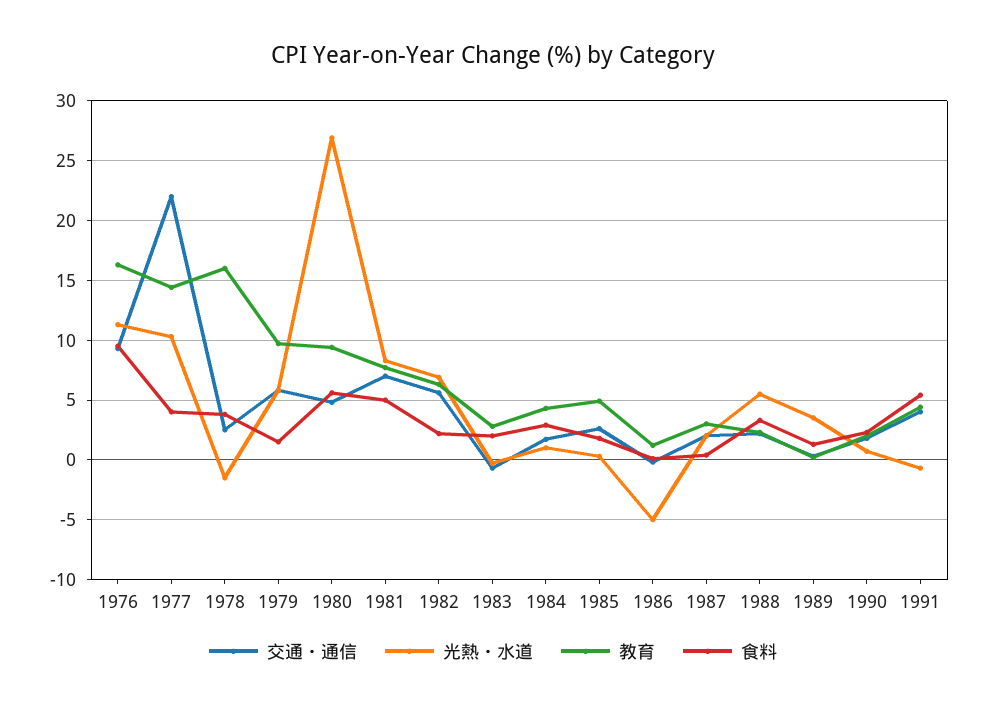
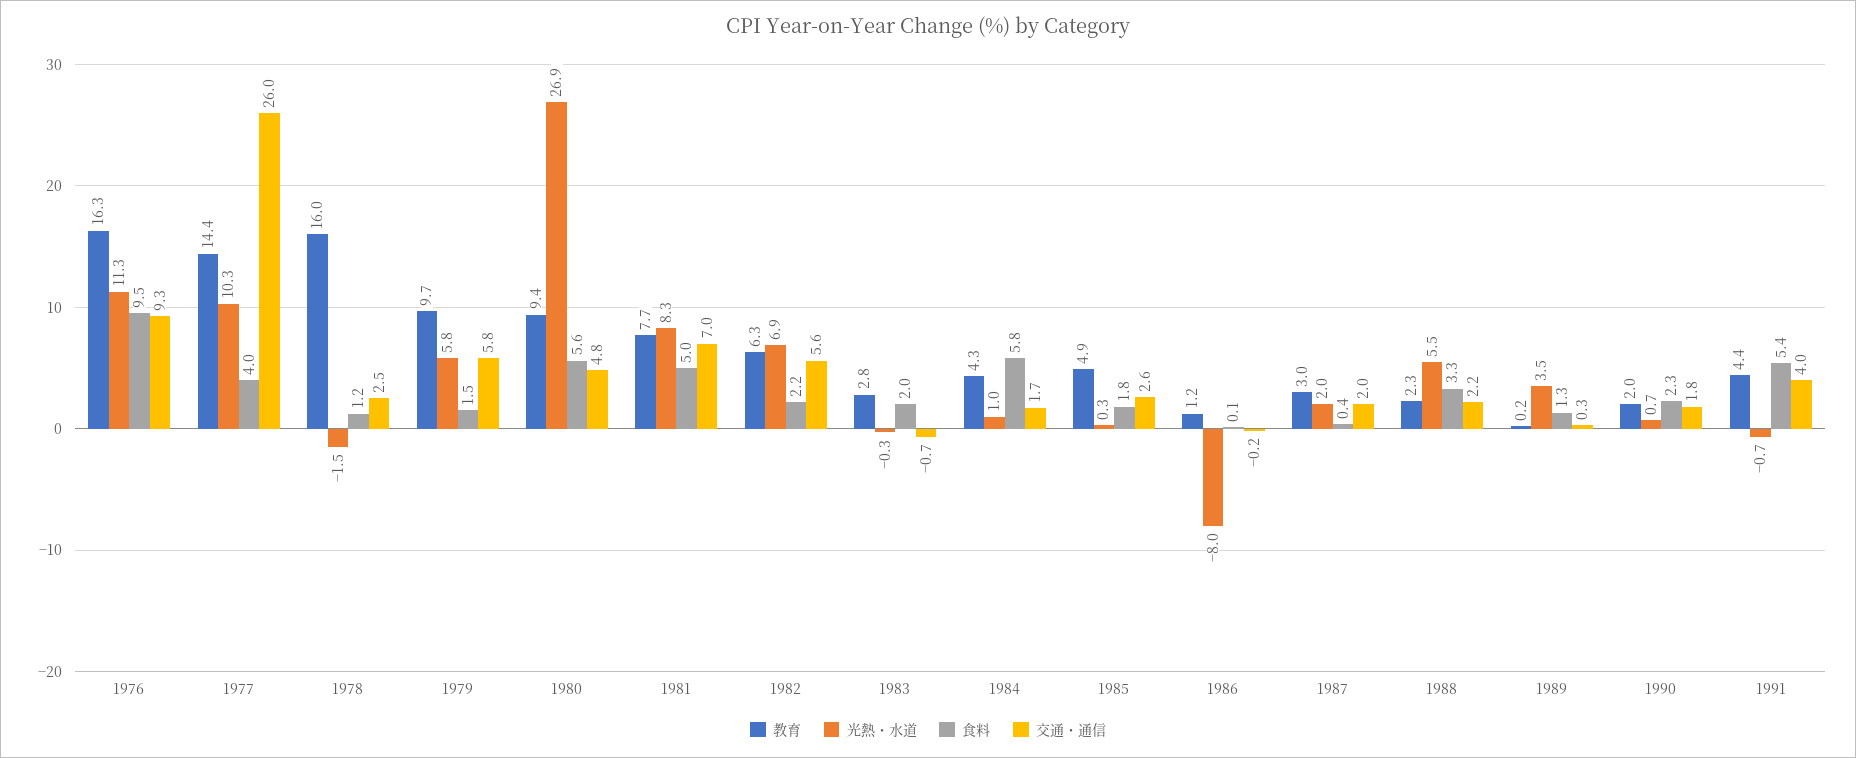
  {
    "交通・通信": {
      "1976": 9.3,
-     "1977": 22,
+     "1977": 26,
      "1978": 2.5,
      "1979": 5.8,
      "1980": 4.8,
      "1981": 7,
      "1982": 5.6,
      "1983": -0.7,
      "1984": 1.7,
      "1985": 2.6,
      "1986": -0.2,
      "1987": 2,
      "1988": 2.2,
      "1989": 0.3,
      "1990": 1.8,
      "1991": 4
    },
    "光熱・水道": {
      "1976": 11.3,
      "1977": 10.3,
      "1978": -1.5,
      "1979": 5.8,
      "1980": 26.9,
      "1981": 8.3,
      "1982": 6.9,
      "1983": -0.3,
      "1984": 1,
      "1985": 0.3,
-     "1986": -5,
+     "1986": -8,
      "1987": 2,
      "1988": 5.5,
      "1989": 3.5,
      "1990": 0.7,
      "1991": -0.7
    },
    "教育": {
      "1976": 16.3,
      "1977": 14.4,
      "1978": 16,
      "1979": 9.7,
      "1980": 9.4,
      "1981": 7.7,
      "1982": 6.3,
      "1983": 2.8,
      "1984": 4.3,
      "1985": 4.9,
      "1986": 1.2,
      "1987": 3,
      "1988": 2.3,
      "1989": 0.2,
      "1990": 2,
      "1991": 4.4
    },
    "食料": {
      "1976": 9.5,
      "1977": 4,
-     "1978": 4,
+     "1978": 1.2,
      "1979": 1.5,
      "1980": 5.6,
      "1981": 5,
      "1982": 2.2,
      "1983": 2,
-     "1984": 3,
+     "1984": 5.8,
      "1985": 1.8,
      "1986": 0.1,
      "1987": 0.4,
      "1988": 3.3,
      "1989": 1.3,
      "1990": 2.3,
      "1991": 5.4
    }
  }

